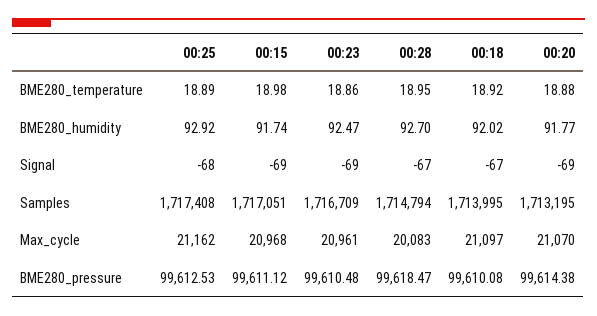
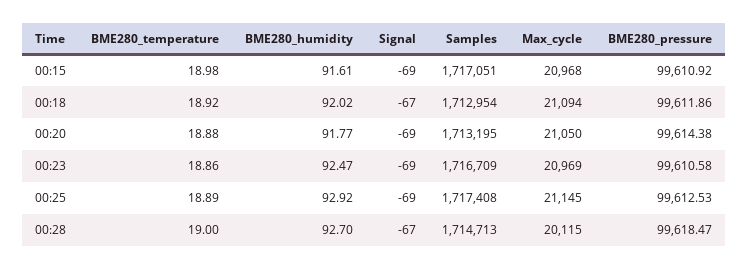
  {
    "00:25": {
      "BME280_temperature": 18.89,
      "BME280_humidity": 92.92,
-     "Signal": -68,
+     "Signal": -69,
      "Samples": 1717408,
-     "Max_cycle": 21162,
+     "Max_cycle": 21145,
      "BME280_pressure": 99612.53
    },
    "00:15": {
      "BME280_temperature": 18.98,
-     "BME280_humidity": 91.74,
+     "BME280_humidity": 91.61,
      "Signal": -69,
      "Samples": 1717051,
      "Max_cycle": 20968,
-     "BME280_pressure": 99611.12
+     "BME280_pressure": 99610.92
    },
    "00:23": {
      "BME280_temperature": 18.86,
      "BME280_humidity": 92.47,
      "Signal": -69,
      "Samples": 1716709,
-     "Max_cycle": 20961,
+     "Max_cycle": 20969,
-     "BME280_pressure": 99610.48
+     "BME280_pressure": 99610.58
    },
    "00:28": {
-     "BME280_temperature": 18.95,
+     "BME280_temperature": 19,
      "BME280_humidity": 92.7,
      "Signal": -67,
-     "Samples": 1714794,
+     "Samples": 1714713,
-     "Max_cycle": 20083,
+     "Max_cycle": 20115,
      "BME280_pressure": 99618.47
    },
    "00:18": {
      "BME280_temperature": 18.92,
      "BME280_humidity": 92.02,
      "Signal": -67,
-     "Samples": 1713995,
+     "Samples": 1712954,
-     "Max_cycle": 21097,
+     "Max_cycle": 21094,
-     "BME280_pressure": 99610.08
+     "BME280_pressure": 99611.86
    },
    "00:20": {
      "BME280_temperature": 18.88,
      "BME280_humidity": 91.77,
      "Signal": -69,
      "Samples": 1713195,
-     "Max_cycle": 21070,
+     "Max_cycle": 21050,
      "BME280_pressure": 99614.38
    }
  }

